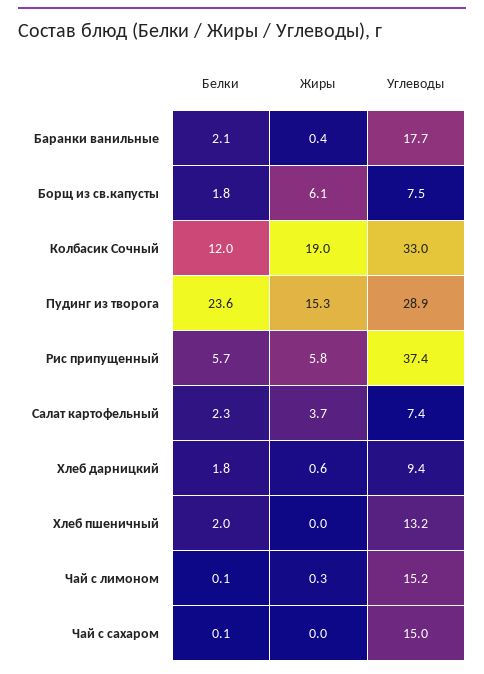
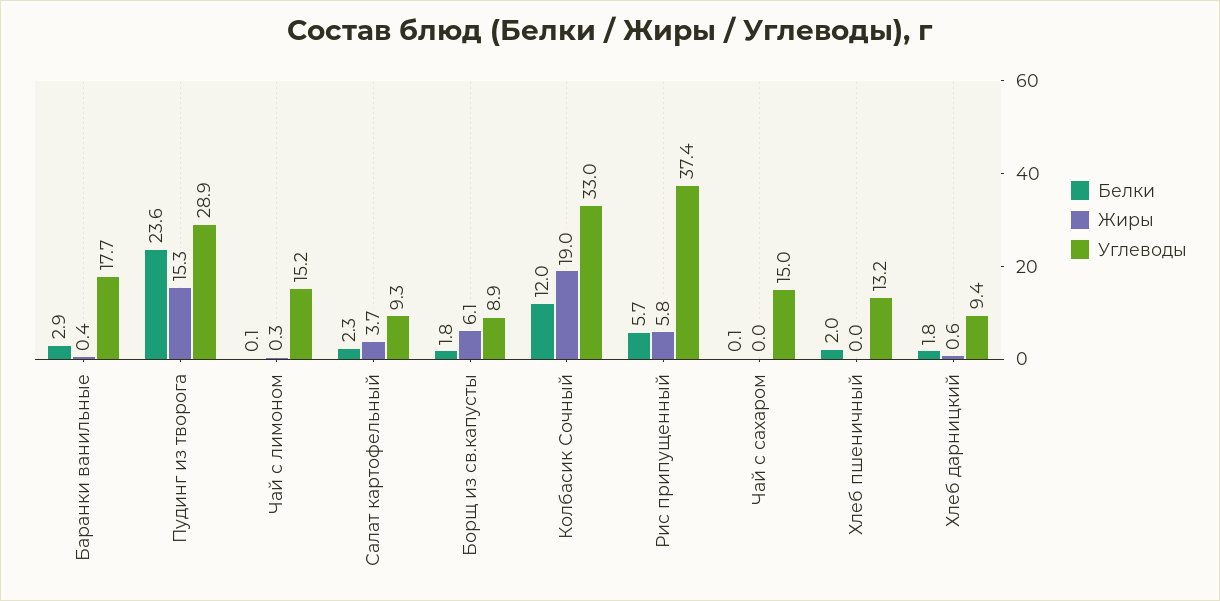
  {
    "Белки": {
-     "Баранки ванильные": 2.1,
+     "Баранки ванильные": 2.9,
      "Борщ из св.капусты": 1.8,
      "Колбасик Сочный": 12,
      "Пудинг из творога": 23.6,
      "Рис припущенный": 5.7,
      "Салат картофельный": 2.3,
      "Хлеб дарницкий": 1.8,
      "Хлеб пшеничный": 2,
      "Чай с лимоном": 0.1,
      "Чай с сахаром": 0.1
    },
    "Жиры": {
      "Баранки ванильные": 0.4,
      "Борщ из св.капусты": 6.1,
      "Колбасик Сочный": 19,
      "Пудинг из творога": 15.3,
      "Рис припущенный": 5.8,
      "Салат картофельный": 3.7,
      "Хлеб дарницкий": 0.6,
      "Хлеб пшеничный": 0,
      "Чай с лимоном": 0.3,
      "Чай с сахаром": 0
    },
    "Углеводы": {
      "Баранки ванильные": 17.7,
-     "Борщ из св.капусты": 7.5,
+     "Борщ из св.капусты": 8.9,
      "Колбасик Сочный": 33,
      "Пудинг из творога": 28.9,
      "Рис припущенный": 37.4,
-     "Салат картофельный": 7.4,
+     "Салат картофельный": 9.3,
      "Хлеб дарницкий": 9.4,
      "Хлеб пшеничный": 13.2,
      "Чай с лимоном": 15.2,
      "Чай с сахаром": 15
    }
  }

